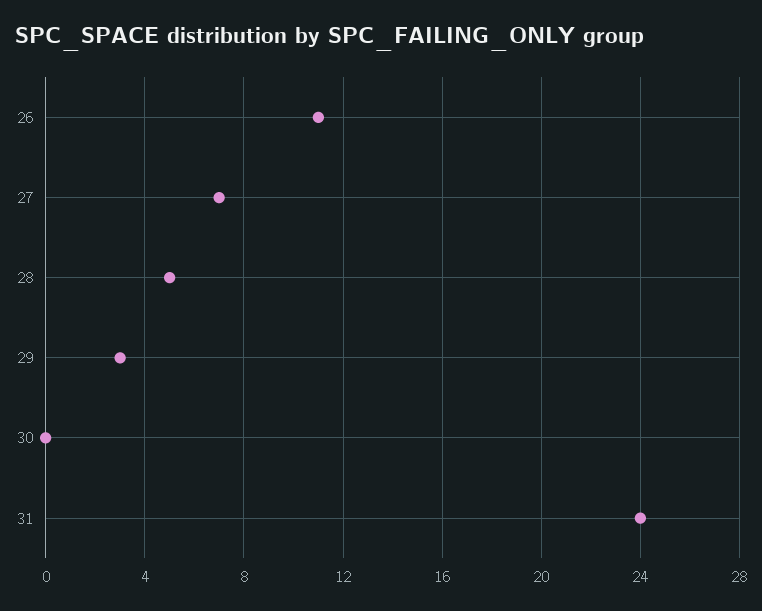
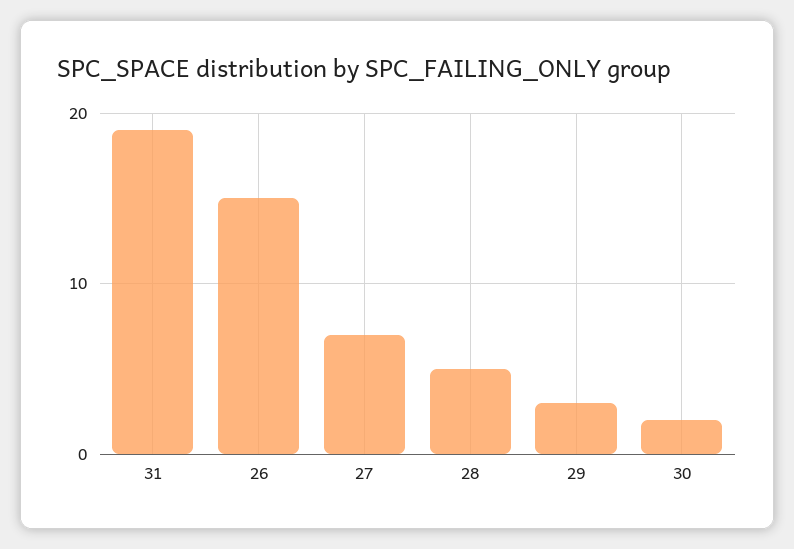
  {
-   "26": 11,
+   "26": 15,
    "27": 7,
    "28": 5,
    "29": 3,
-   "30": 0,
+   "30": 2,
-   "31": 24
+   "31": 19
  }

